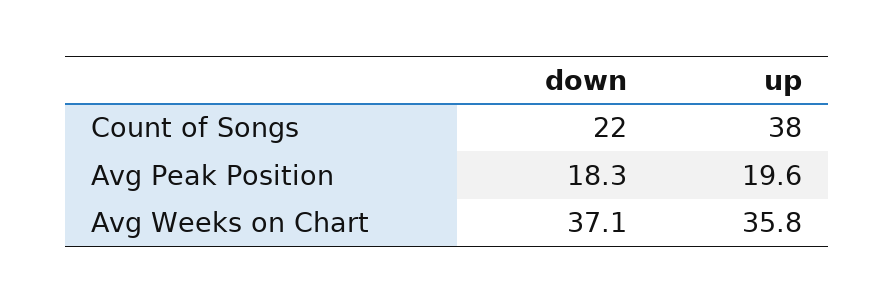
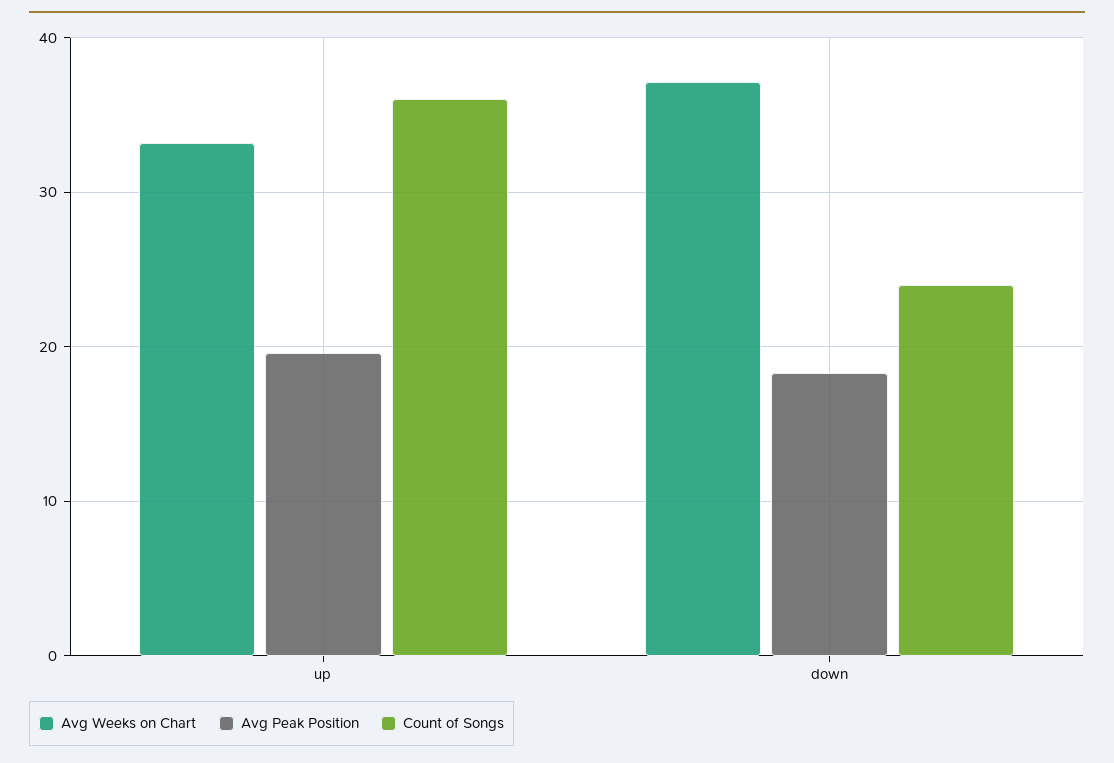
  {
    "Count of Songs": {
-     "down": 22,
+     "down": 24,
-     "up": 38
+     "up": 36
    },
    "Avg Peak Position": {
      "down": 18.3,
      "up": 19.6
    },
    "Avg Weeks on Chart": {
      "down": 37.1,
-     "up": 35.8
+     "up": 33
    }
  }

